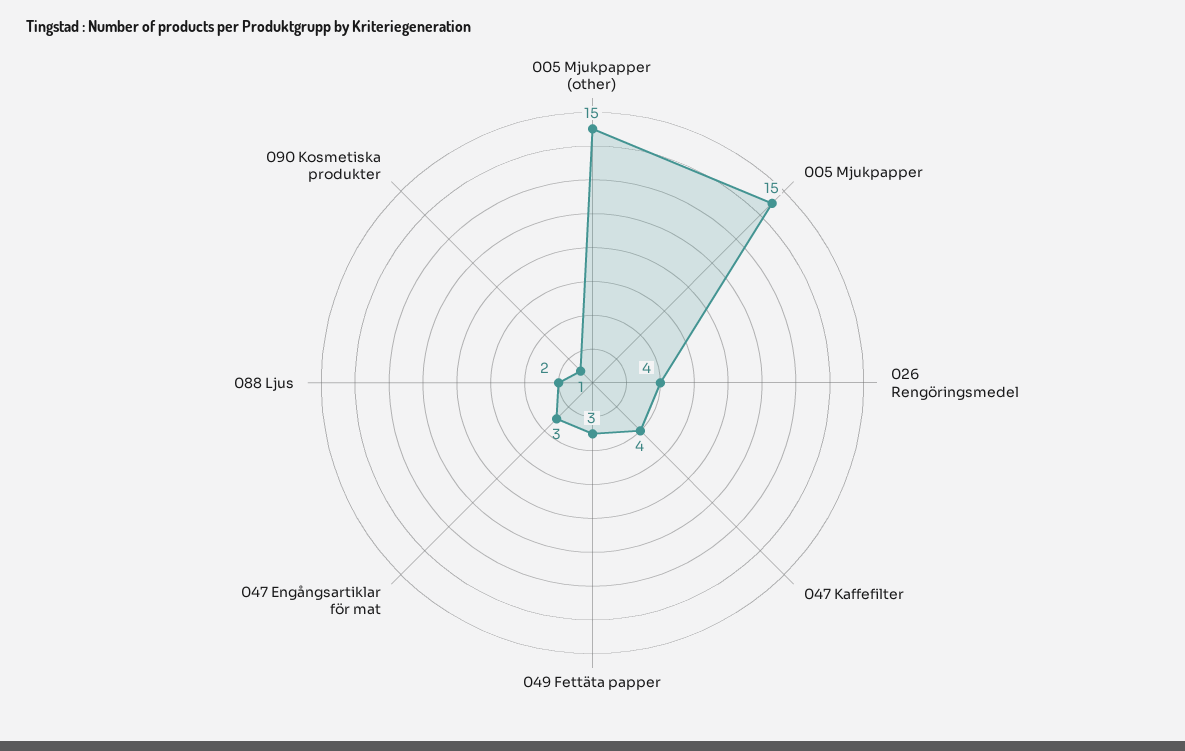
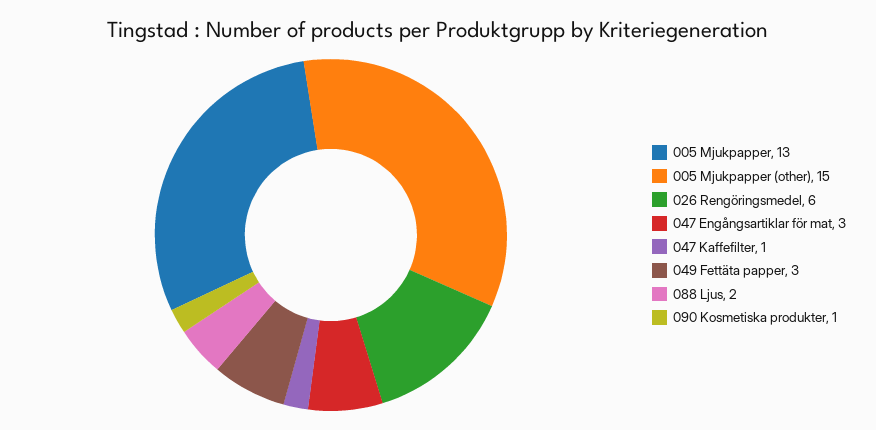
  {
    "005 Mjukpapper (other)": 15,
-   "005 Mjukpapper": 15,
+   "005 Mjukpapper": 13,
-   "026 Rengöringsmedel": 4,
+   "026 Rengöringsmedel": 6,
-   "047 Kaffefilter": 4,
+   "047 Kaffefilter": 1,
    "049 Fettäta papper": 3,
    "047 Engångsartiklar för mat": 3,
    "088 Ljus": 2,
    "090 Kosmetiska produkter": 1
  }

